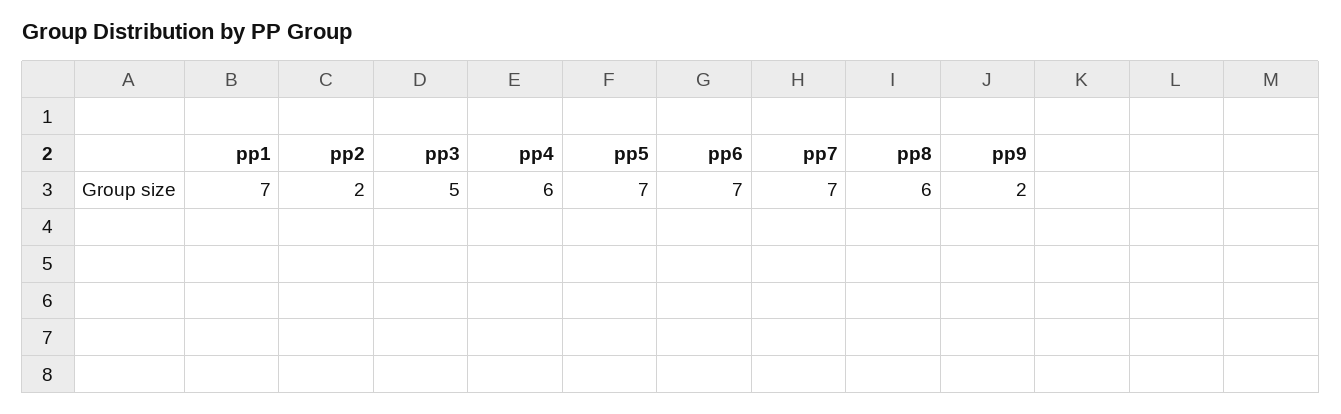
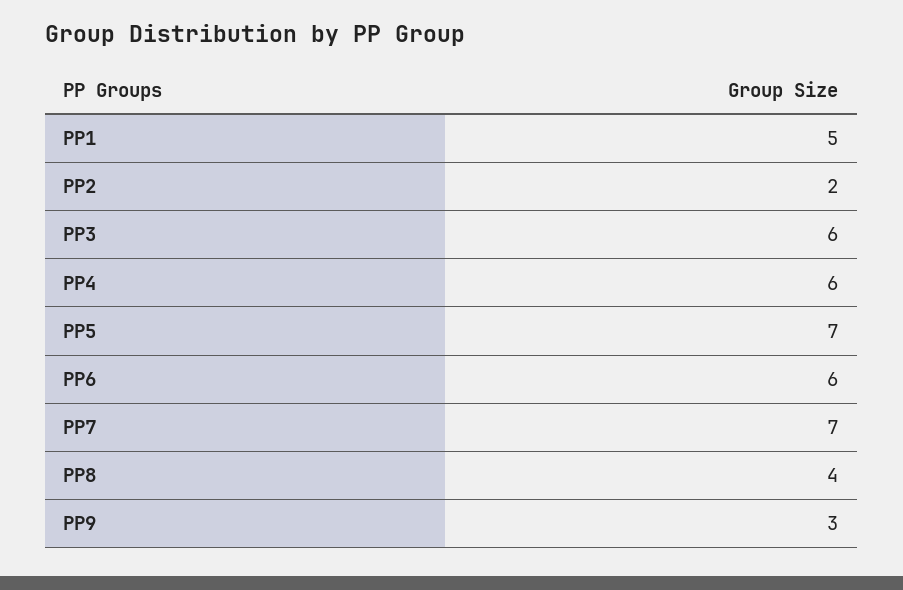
  {
-   "pp1": 7,
+   "pp1": 5,
    "pp2": 2,
-   "pp3": 5,
+   "pp3": 6,
    "pp4": 6,
    "pp5": 7,
-   "pp6": 7,
+   "pp6": 6,
    "pp7": 7,
-   "pp8": 6,
+   "pp8": 4,
-   "pp9": 2
+   "pp9": 3
  }

